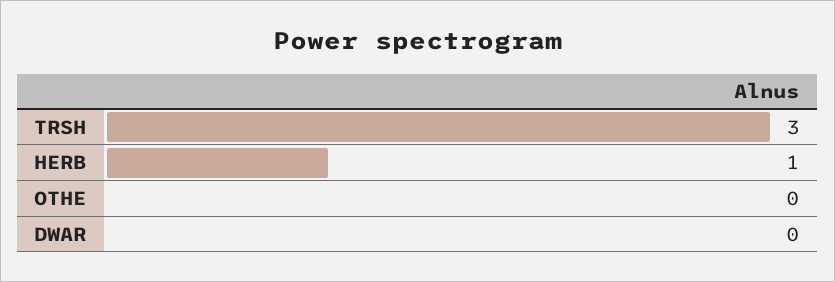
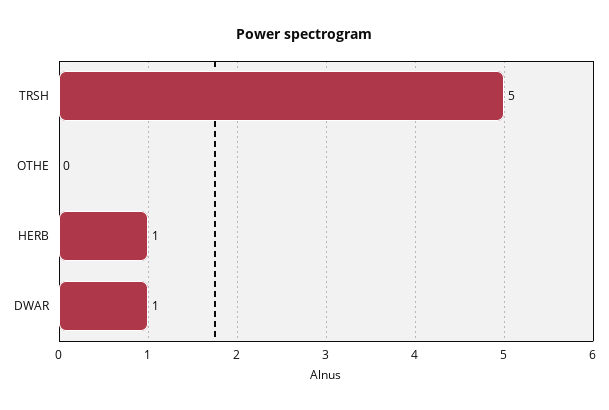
  {
-   "TRSH": 3,
+   "TRSH": 5,
    "HERB": 1,
    "OTHE": 0,
-   "DWAR": 0
+   "DWAR": 1
  }

